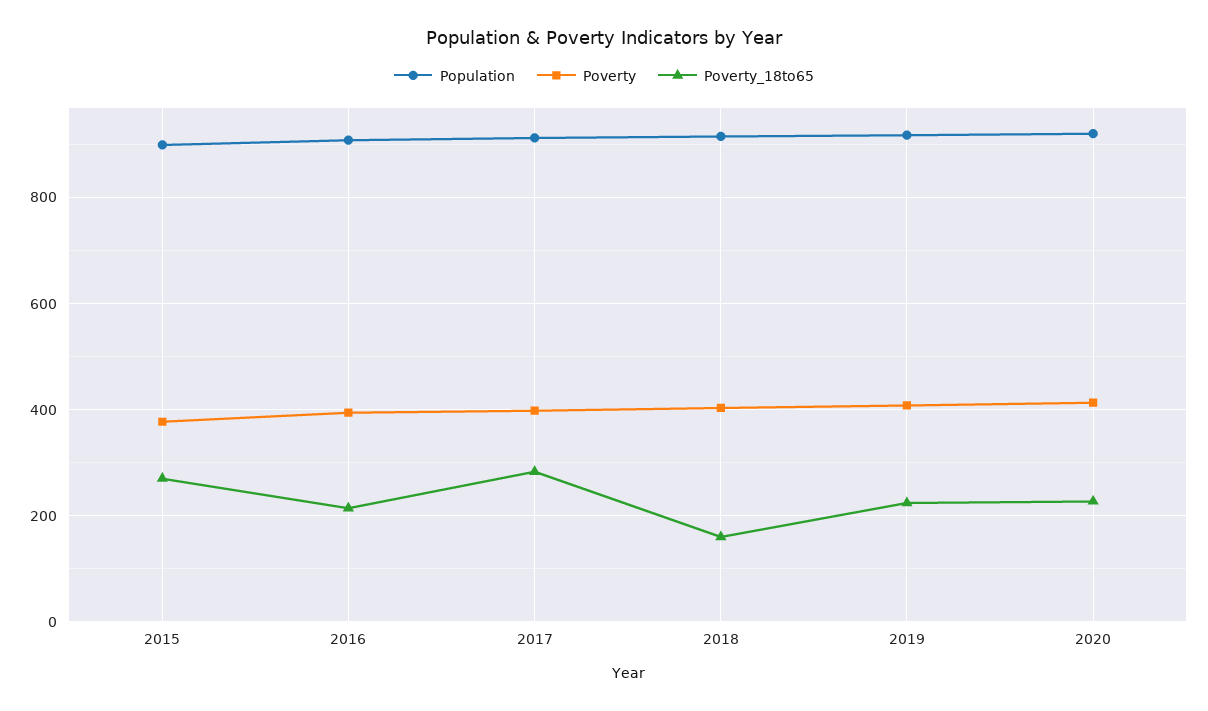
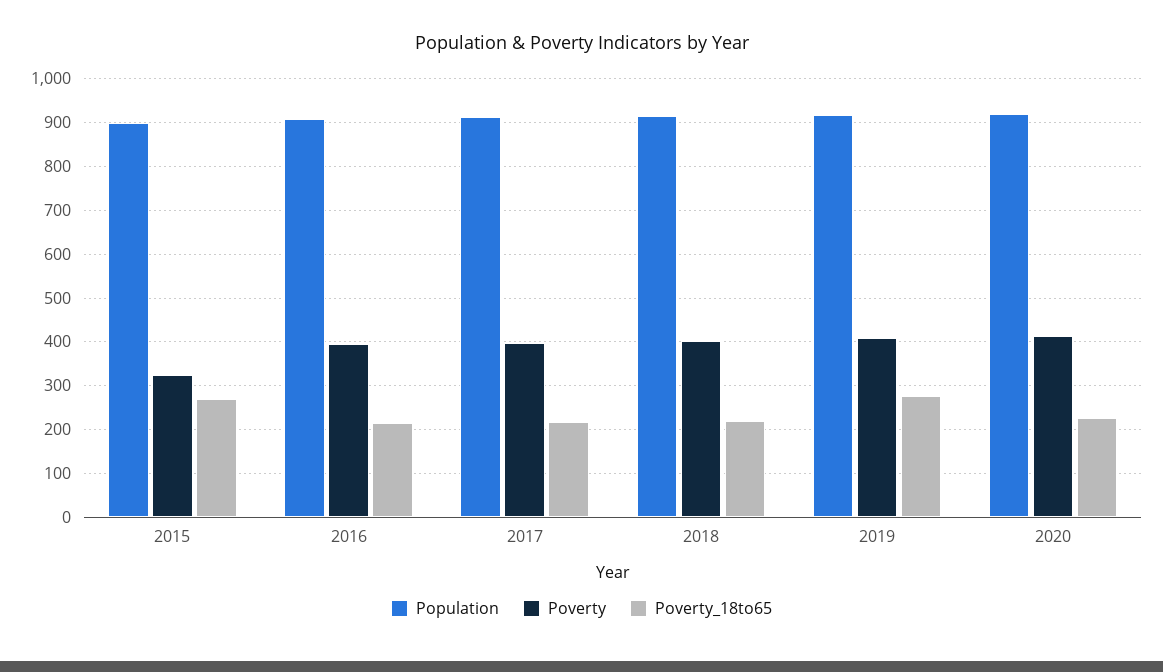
  {
    "Population": {
      "2015": 900,
      "2016": 900,
      "2017": 920,
      "2018": 920,
      "2019": 920,
      "2020": 920
    },
    "Poverty": {
-     "2015": 380,
+     "2015": 320,
      "2016": 400,
      "2017": 400,
      "2018": 400,
      "2019": 400,
      "2020": 420
    },
    "Poverty_18to65": {
      "2015": 280,
      "2016": 220,
-     "2017": 280,
+     "2017": 220,
-     "2018": 160,
+     "2018": 220,
-     "2019": 220,
+     "2019": 280,
      "2020": 220
    }
  }

